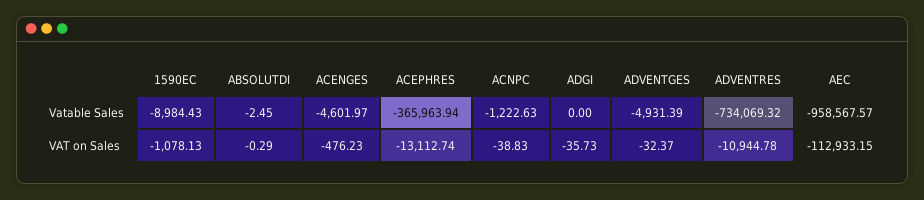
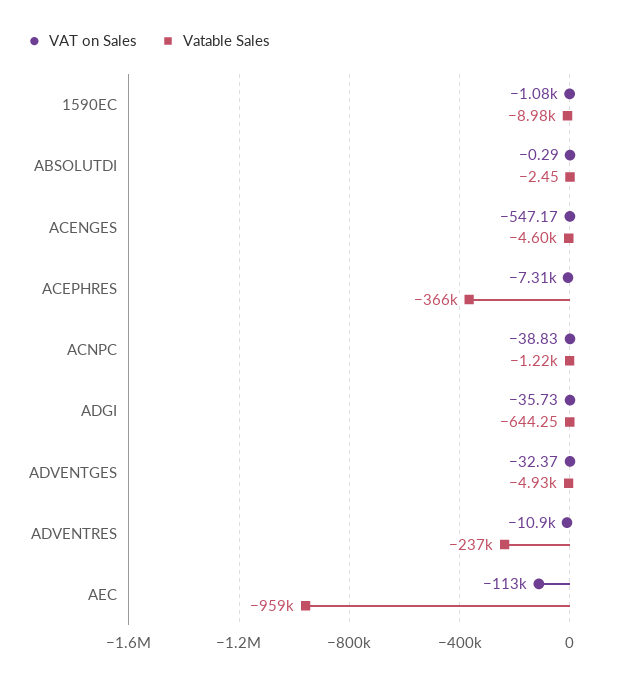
  {
    "Vatable Sales": {
      "1590EC": -8984.43,
      "ABSOLUTDI": -2.45,
      "ACENGES": -4601.97,
      "ACEPHRES": -365963.94,
      "ACNPC": -1222.63,
-     "ADGI": 0,
+     "ADGI": -644.25,
      "ADVENTGES": -4931.39,
-     "ADVENTRES": -734069.32,
+     "ADVENTRES": -237000,
      "AEC": -958567.57
    },
    "VAT on Sales": {
      "1590EC": -1078.13,
      "ABSOLUTDI": -0.29,
-     "ACENGES": -476.23,
+     "ACENGES": -547.17,
-     "ACEPHRES": -13112.74,
+     "ACEPHRES": -7310,
      "ACNPC": -38.83,
      "ADGI": -35.73,
      "ADVENTGES": -32.37,
      "ADVENTRES": -10944.78,
      "AEC": -112933.15
    }
  }

